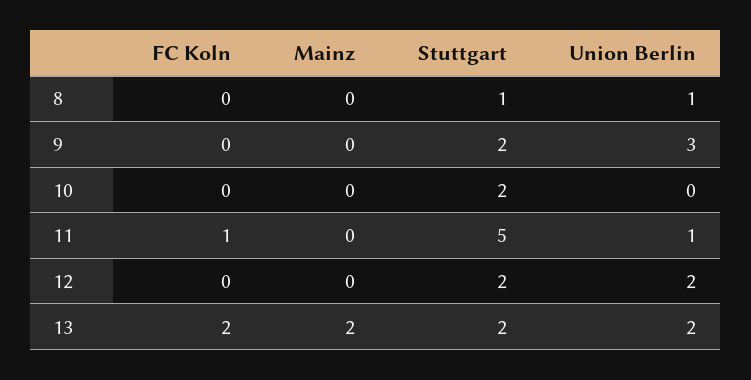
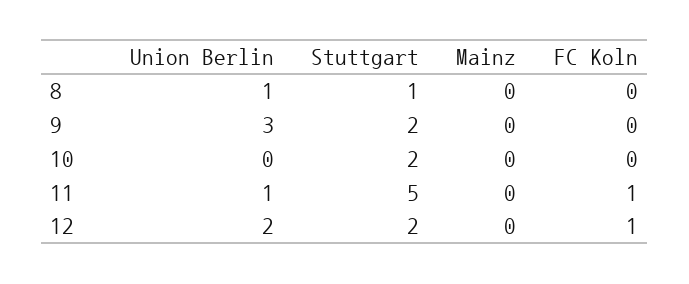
  {
    "FC Koln": {
      "8": 0,
      "9": 0,
      "10": 0,
      "11": 1,
-     "12": 0,
+     "12": 1
-     "13": 2
    },
    "Mainz": {
      "8": 0,
      "9": 0,
      "10": 0,
      "11": 0,
-     "12": 0,
+     "12": 0
-     "13": 2
    },
    "Stuttgart": {
      "8": 1,
      "9": 2,
      "10": 2,
      "11": 5,
-     "12": 2,
+     "12": 2
-     "13": 2
    },
    "Union Berlin": {
      "8": 1,
      "9": 3,
      "10": 0,
      "11": 1,
-     "12": 2,
+     "12": 2
-     "13": 2
    }
  }

